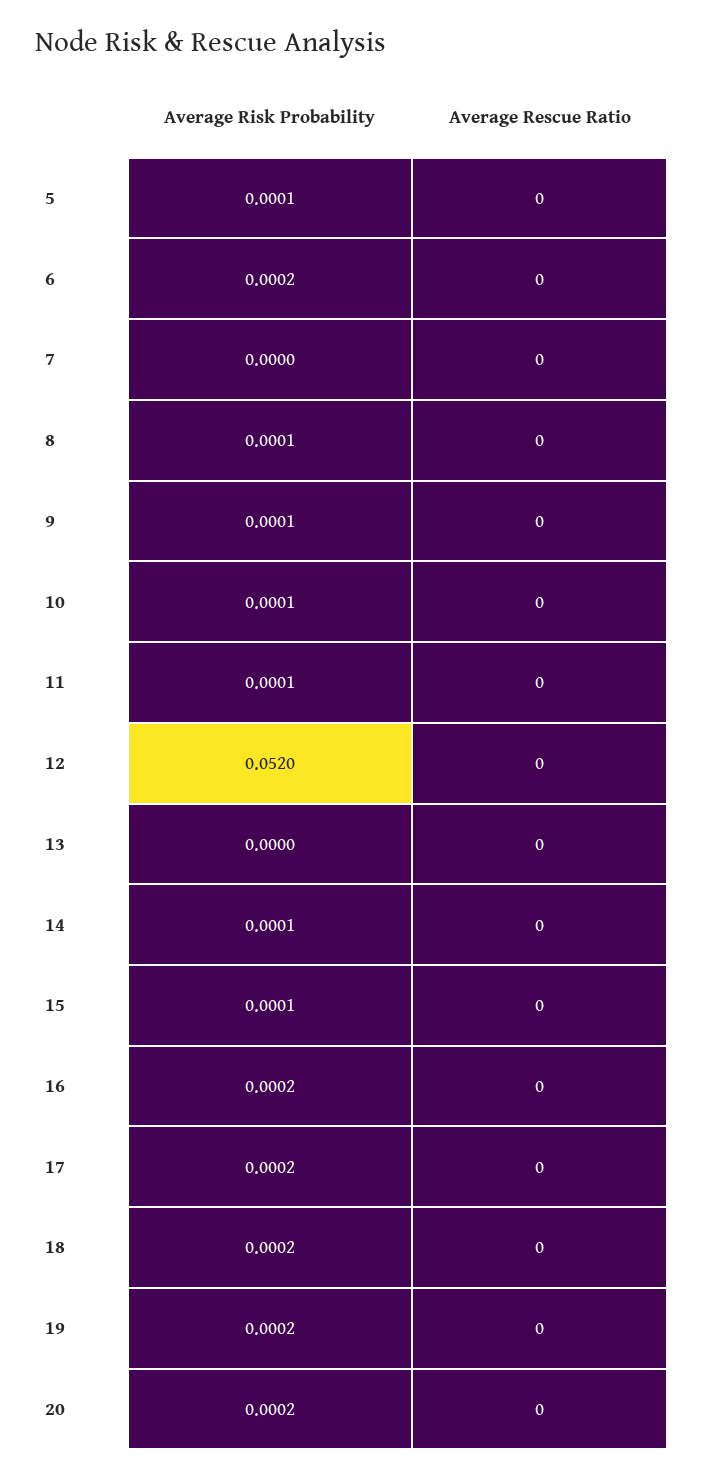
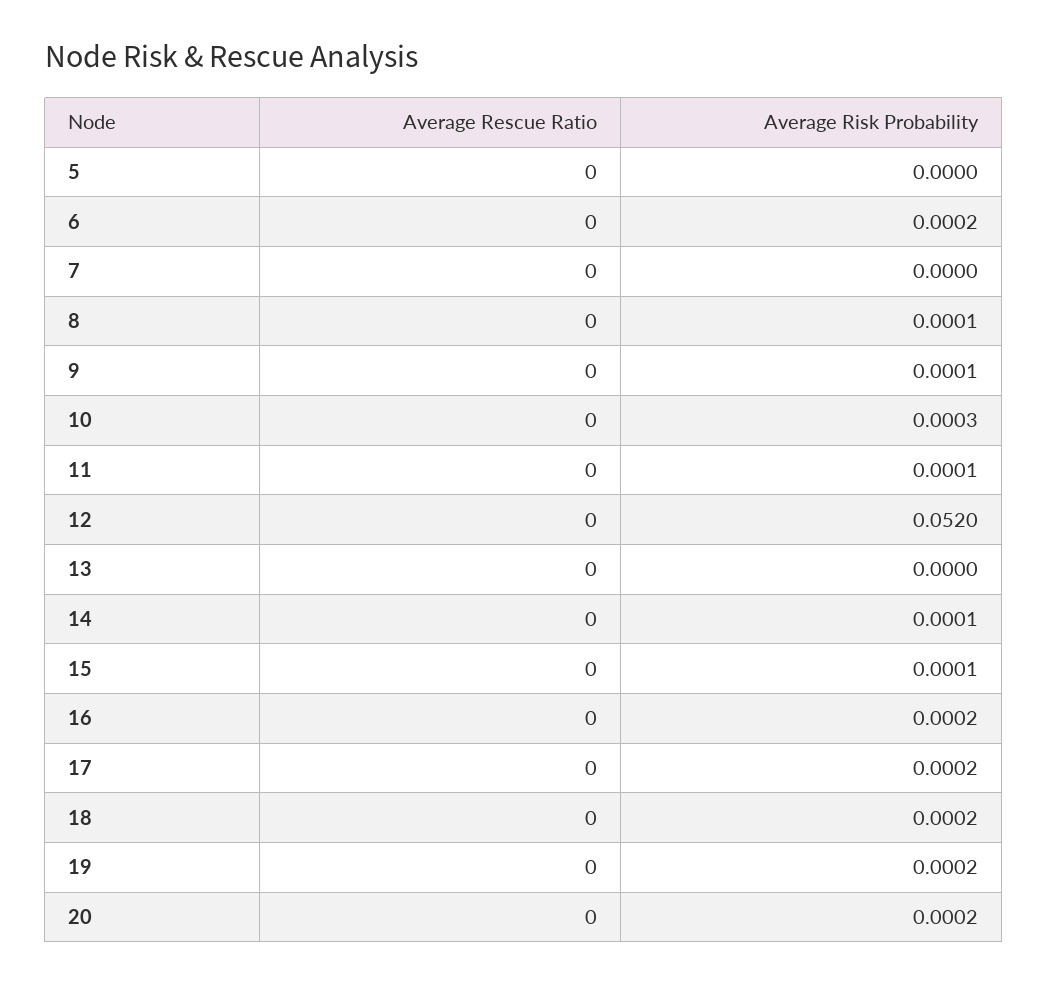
  {
    "Average Risk Probability": {
-     "5": 0.0001,
+     "5": 0,
      "6": 0.0002,
      "7": 0,
      "8": 0.0001,
      "9": 0.0001,
-     "10": 0.0001,
+     "10": 0.0003,
      "11": 0.0001,
      "12": 0.052,
      "13": 0,
      "14": 0.0001,
      "15": 0.0001,
      "16": 0.0002,
      "17": 0.0002,
      "18": 0.0002,
      "19": 0.0002,
      "20": 0.0002
    },
    "Average Rescue Ratio": {
      "5": 0,
      "6": 0,
      "7": 0,
      "8": 0,
      "9": 0,
      "10": 0,
      "11": 0,
      "12": 0,
      "13": 0,
      "14": 0,
      "15": 0,
      "16": 0,
      "17": 0,
      "18": 0,
      "19": 0,
      "20": 0
    }
  }

